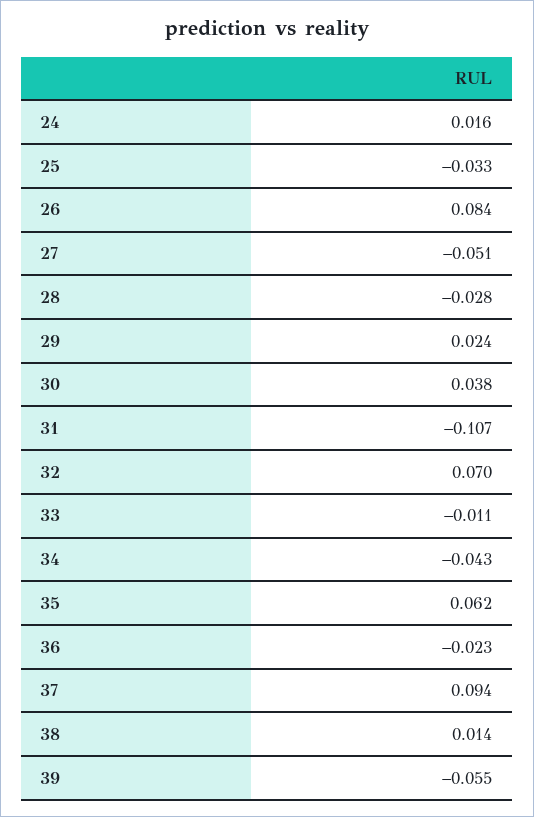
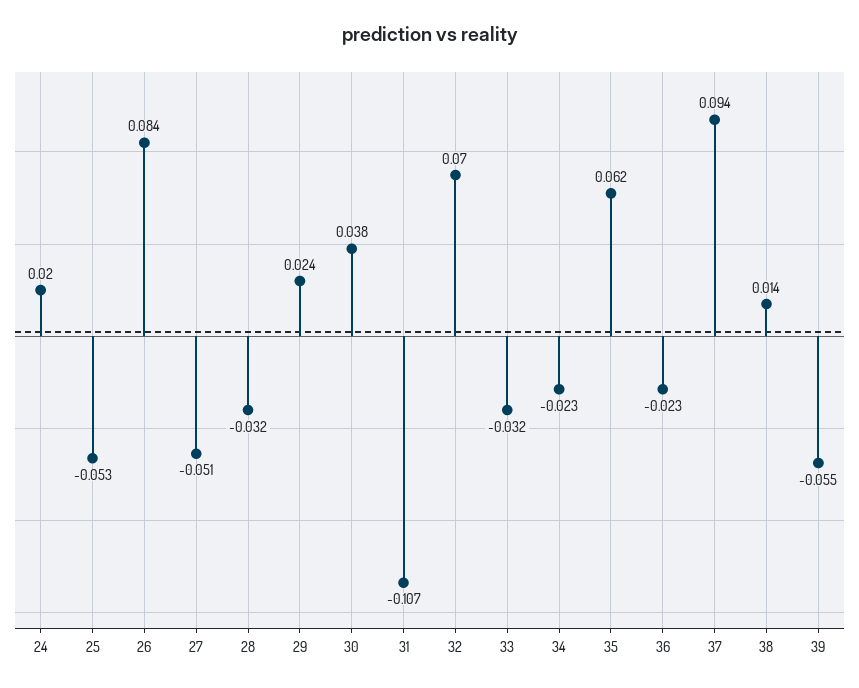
  {
-   "24": 0.016,
+   "24": 0.02,
-   "25": -0.033,
+   "25": -0.053,
    "26": 0.084,
    "27": -0.051,
-   "28": -0.028,
+   "28": -0.032,
    "29": 0.024,
    "30": 0.038,
    "31": -0.107,
    "32": 0.07,
-   "33": -0.011,
+   "33": -0.032,
-   "34": -0.043,
+   "34": -0.023,
    "35": 0.062,
    "36": -0.023,
    "37": 0.094,
    "38": 0.014,
    "39": -0.055
  }

